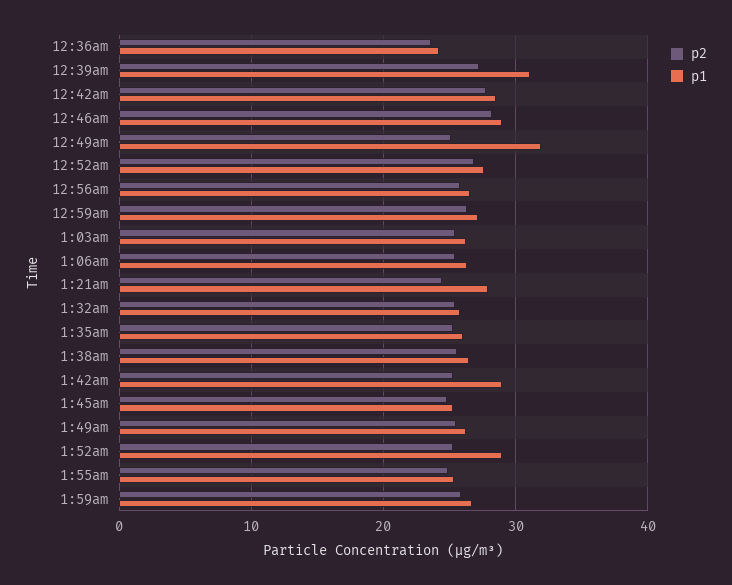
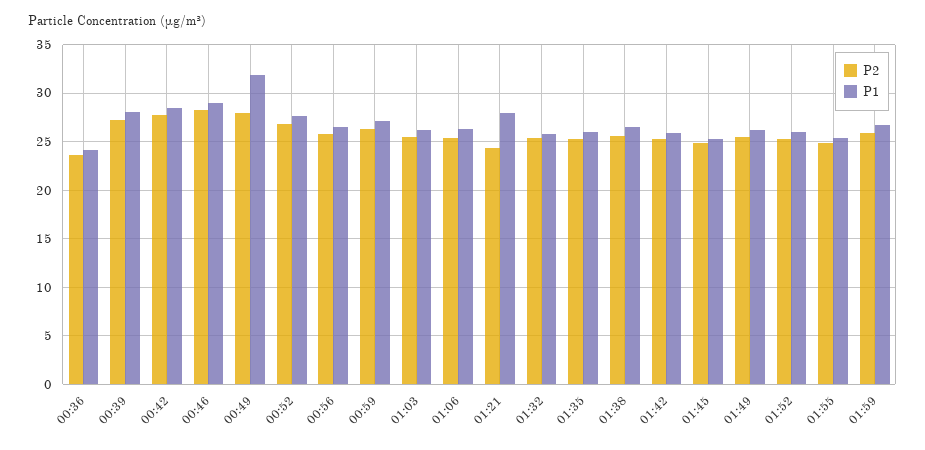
  {
    "p2": {
      "12:36am": 24,
      "12:39am": 27,
      "12:42am": 28,
      "12:46am": 28,
-     "12:49am": 25,
+     "12:49am": 28,
      "12:52am": 27,
      "12:56am": 26,
      "12:59am": 26,
      "1:03am": 25,
      "1:06am": 25,
      "1:21am": 24,
      "1:32am": 25,
      "1:35am": 25,
      "1:38am": 26,
      "1:42am": 25,
      "1:45am": 25,
      "1:49am": 25,
      "1:52am": 25,
      "1:55am": 25,
      "1:59am": 26
    },
    "p1": {
      "12:36am": 24,
-     "12:39am": 31,
+     "12:39am": 28,
      "12:42am": 29,
      "12:46am": 29,
      "12:49am": 32,
      "12:52am": 28,
      "12:56am": 27,
      "12:59am": 27,
      "1:03am": 26,
      "1:06am": 26,
      "1:21am": 28,
      "1:32am": 26,
      "1:35am": 26,
      "1:38am": 26,
-     "1:42am": 29,
+     "1:42am": 26,
      "1:45am": 25,
      "1:49am": 26,
-     "1:52am": 29,
+     "1:52am": 26,
      "1:55am": 25,
      "1:59am": 27
    }
  }

